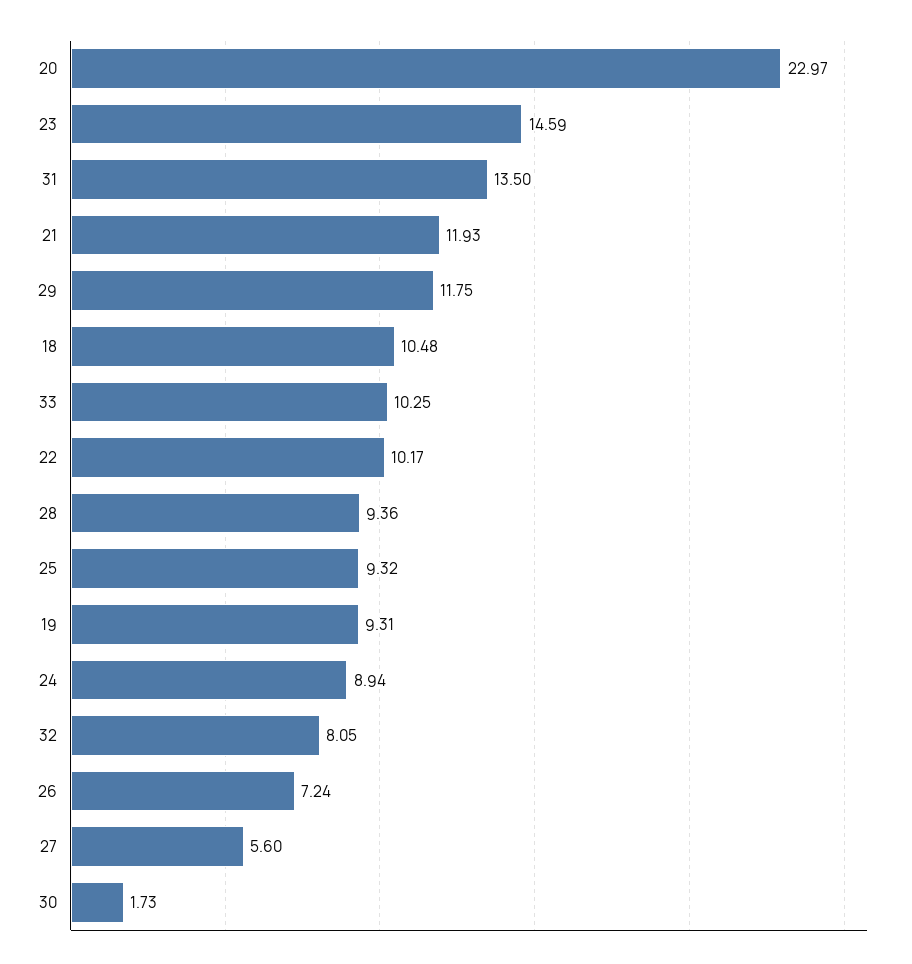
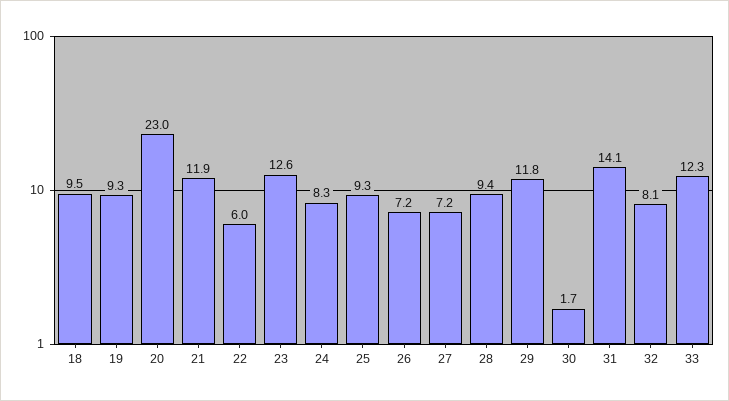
  {
    "20": 22.97,
-   "23": 14.59,
+   "23": 12.6,
-   "31": 13.5,
+   "31": 14.1,
    "21": 11.93,
    "29": 11.75,
-   "18": 10.48,
+   "18": 9.5,
-   "33": 10.25,
+   "33": 12.3,
-   "22": 10.17,
+   "22": 6,
    "28": 9.36,
    "25": 9.32,
    "19": 9.31,
-   "24": 8.94,
+   "24": 8.3,
    "32": 8.05,
    "26": 7.24,
-   "27": 5.6,
+   "27": 7.2,
    "30": 1.73
  }

